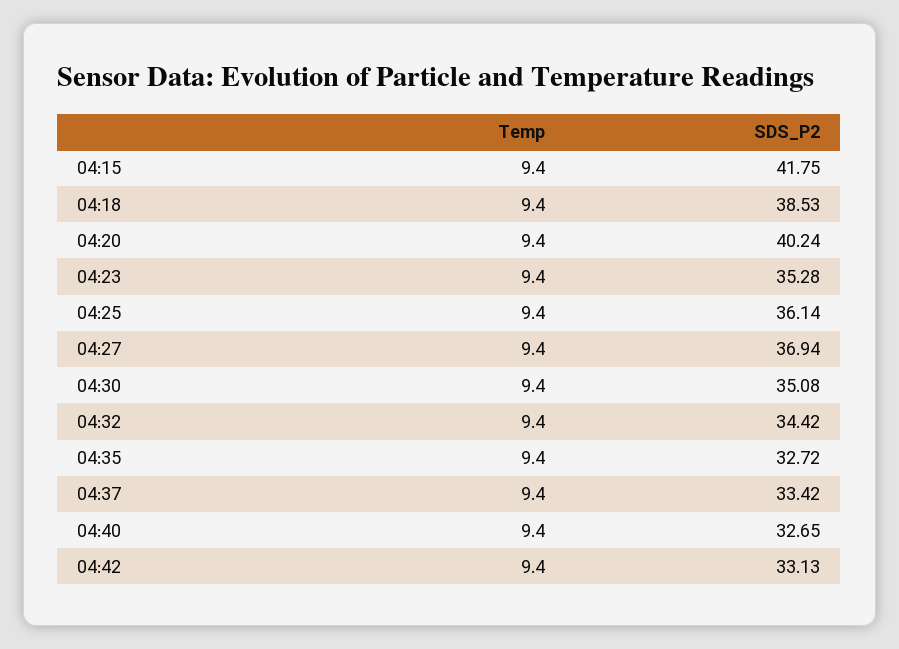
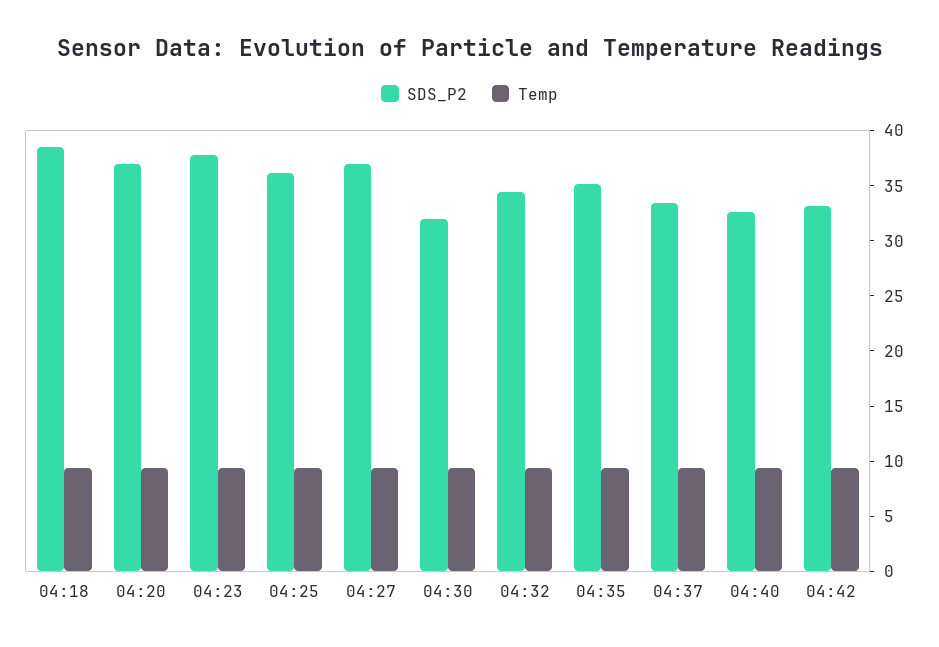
  {
    "Temp": {
-     "04:15": 9.4,
      "04:18": 9.4,
      "04:20": 9.4,
      "04:23": 9.4,
      "04:25": 9.4,
      "04:27": 9.4,
      "04:30": 9.4,
      "04:32": 9.4,
      "04:35": 9.4,
      "04:37": 9.4,
      "04:40": 9.4,
      "04:42": 9.4
    },
    "SDS_P2": {
-     "04:15": 41.75,
      "04:18": 38.53,
-     "04:20": 40.24,
+     "04:20": 37,
-     "04:23": 35.28,
+     "04:23": 38,
      "04:25": 36.14,
      "04:27": 36.94,
-     "04:30": 35.08,
+     "04:30": 32,
      "04:32": 34.42,
-     "04:35": 32.72,
+     "04:35": 35,
      "04:37": 33.42,
      "04:40": 32.65,
      "04:42": 33.13
    }
  }

